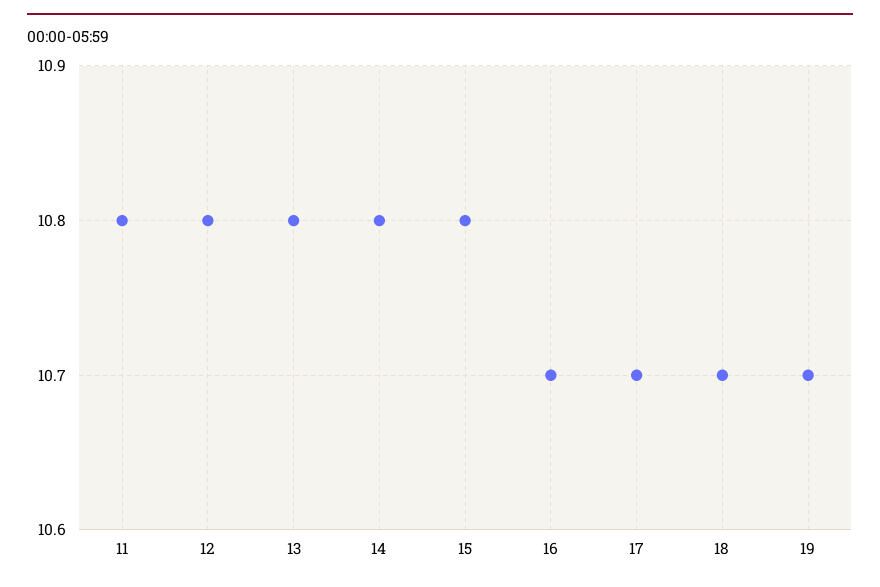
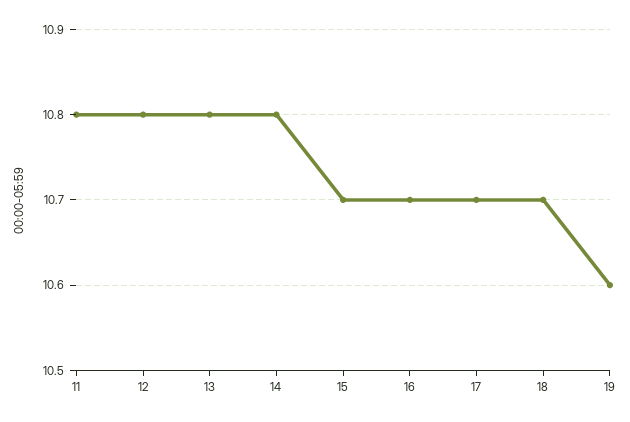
  {
    "11": 10.8,
    "12": 10.8,
    "13": 10.8,
    "14": 10.8,
-   "15": 10.8,
+   "15": 10.7,
    "16": 10.7,
    "17": 10.7,
    "18": 10.7,
-   "19": 10.7
+   "19": 10.6
  }

